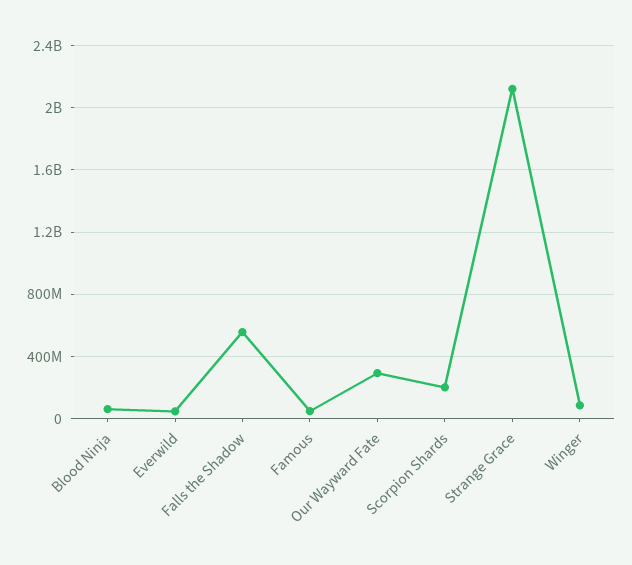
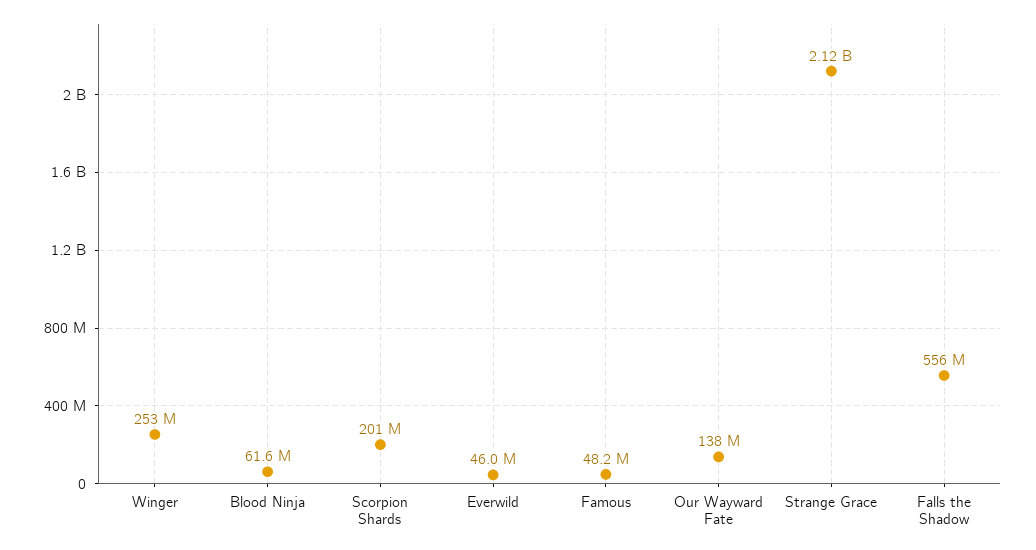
  {
    "Blood Ninja": 61600000,
    "Everwild": 46000000,
    "Falls the Shadow": 556000000,
    "Famous": 48200000,
-   "Our Wayward Fate": 300000000,
+   "Our Wayward Fate": 138000000,
    "Scorpion Shards": 201000000,
    "Strange Grace": 2120000000,
-   "Winger": 100000000
+   "Winger": 253000000
  }

